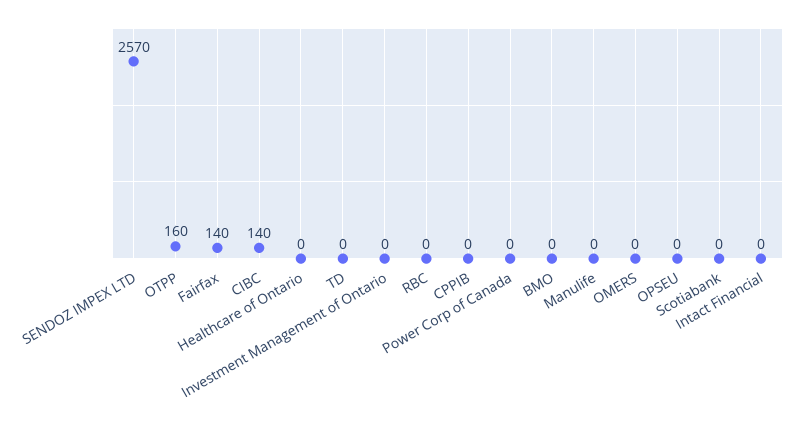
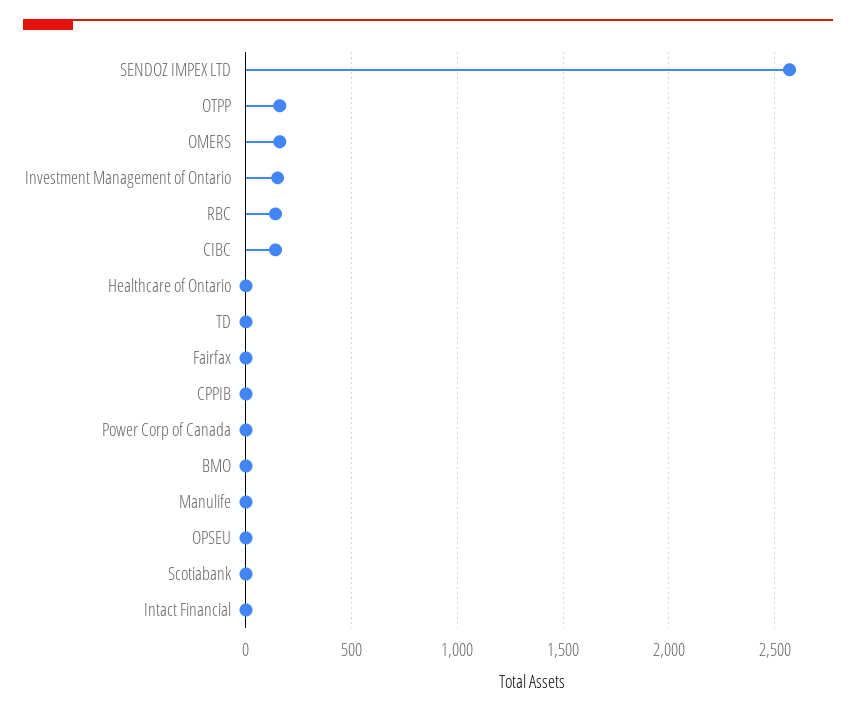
  {
    "SENDOZ IMPEX LTD": 2570,
    "OTPP": 160,
-   "Fairfax": 140,
+   "Fairfax": 0,
    "CIBC": 140,
    "Healthcare of Ontario": 0,
    "TD": 0,
-   "Investment Management of Ontario": 0,
+   "Investment Management of Ontario": 150,
-   "RBC": 0,
+   "RBC": 150,
    "CPPIB": 0,
    "Power Corp of Canada": 0,
    "BMO": 0,
    "Manulife": 0,
-   "OMERS": 0,
+   "OMERS": 150,
    "OPSEU": 0,
    "Scotiabank": 0,
    "Intact Financial": 0
  }

